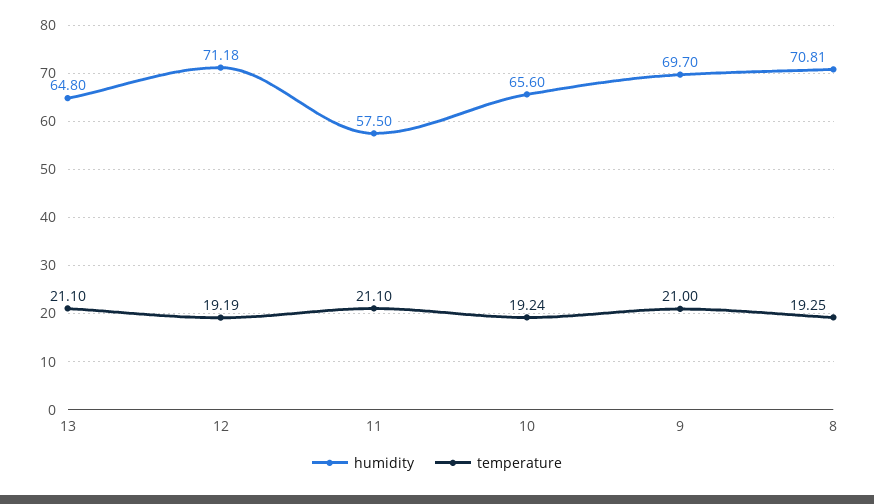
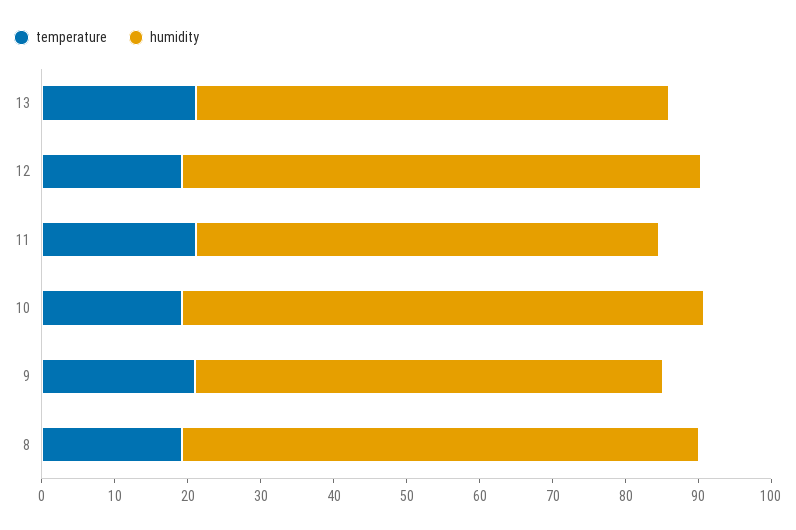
  {
    "humidity": {
      "13": 64.8,
      "12": 71.18,
-     "11": 57.5,
+     "11": 64,
-     "10": 65.6,
+     "10": 72,
-     "9": 69.7,
+     "9": 64,
      "8": 70.81
    },
    "temperature": {
      "13": 21.1,
      "12": 19.19,
      "11": 21.1,
      "10": 19.24,
      "9": 21,
      "8": 19.25
    }
  }

